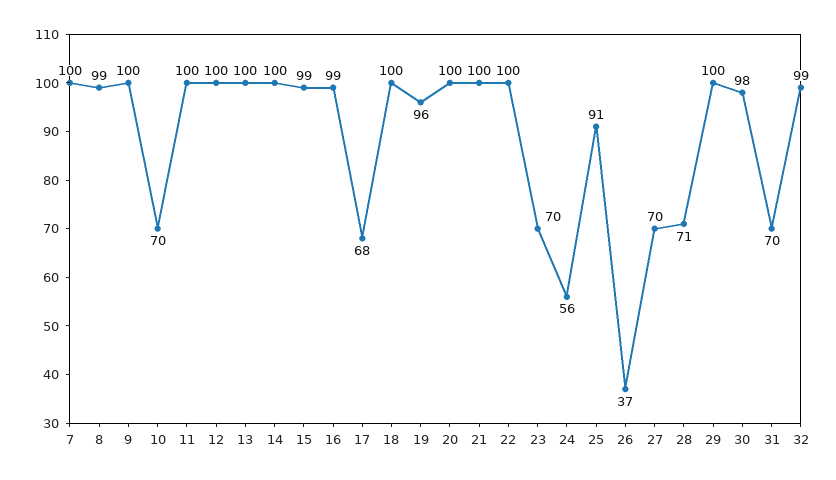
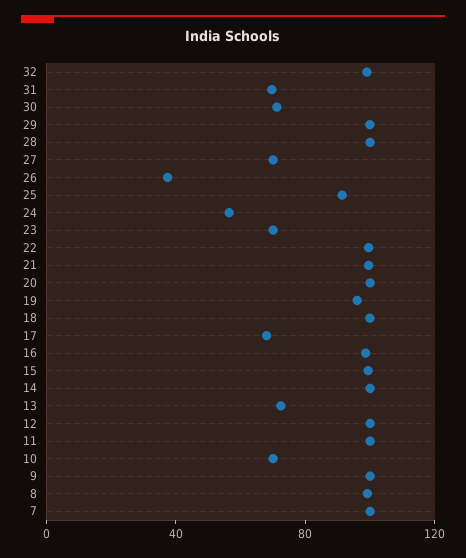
  {
    "7": 100,
    "8": 99,
    "9": 100,
    "10": 70,
    "11": 100,
    "12": 100,
-   "13": 100,
+   "13": 70,
    "14": 100,
    "15": 99,
    "16": 99,
    "17": 68,
    "18": 100,
    "19": 96,
    "20": 100,
    "21": 100,
    "22": 100,
    "23": 70,
    "24": 56,
    "25": 91,
    "26": 37,
    "27": 70,
-   "28": 71,
+   "28": 100,
    "29": 100,
-   "30": 98,
+   "30": 70,
    "31": 70,
    "32": 99
  }

